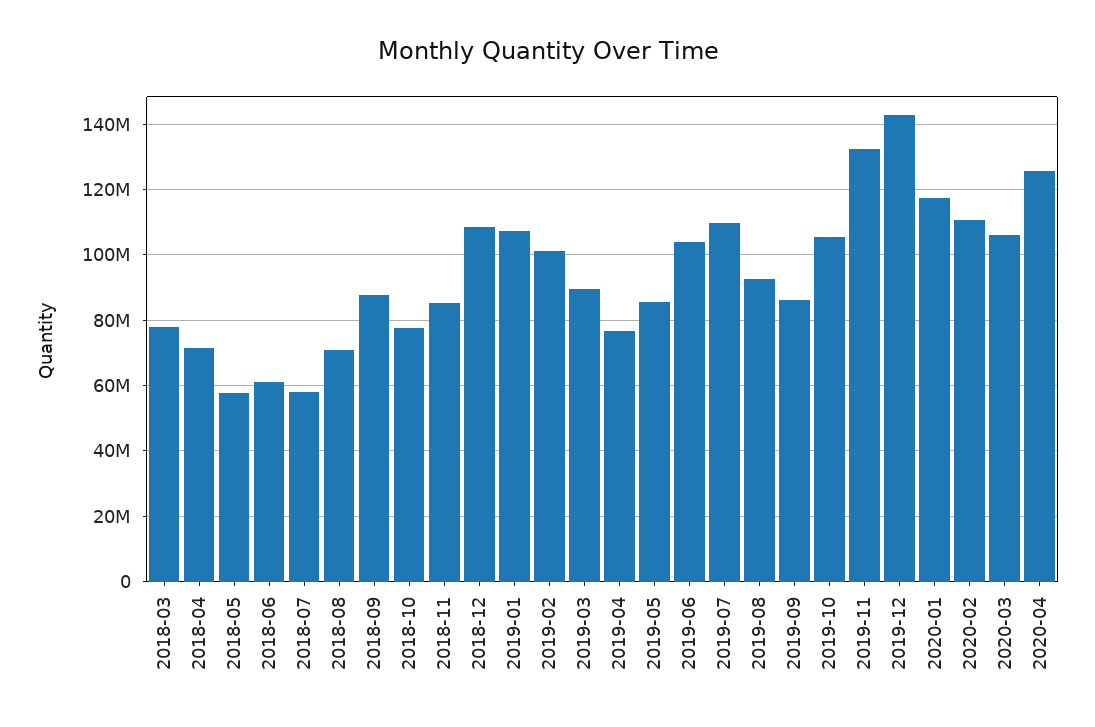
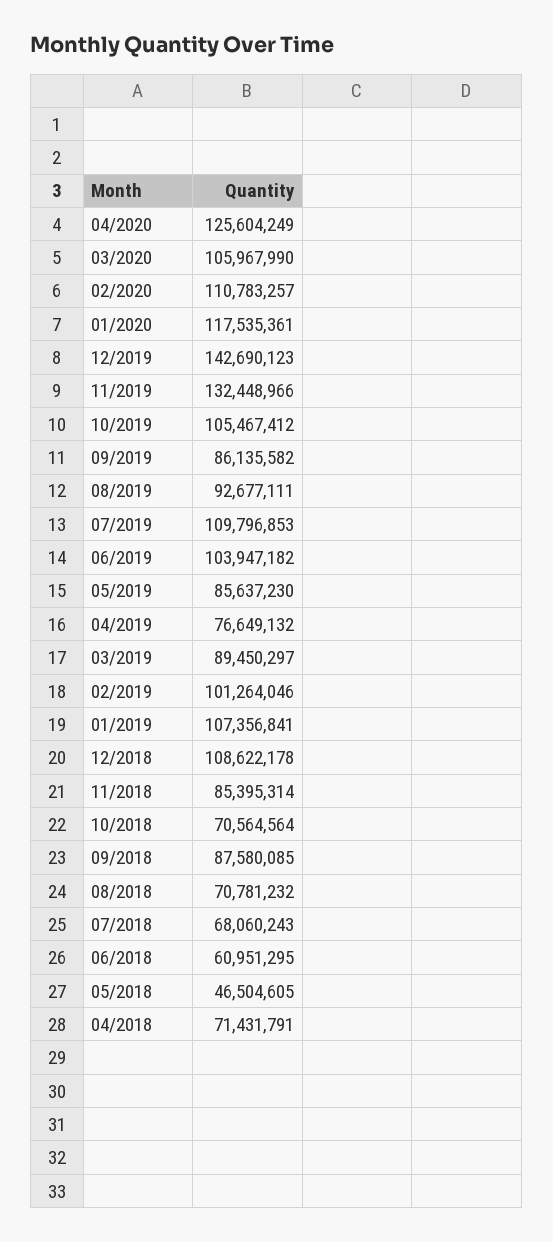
  {
-   "2018-03": 78000000,
    "2018-04": 71431791,
-   "2018-05": 58000000,
+   "2018-05": 46504605,
    "2018-06": 60951295,
-   "2018-07": 58000000,
+   "2018-07": 68060243,
    "2018-08": 70781232,
    "2018-09": 87580085,
-   "2018-10": 78000000,
+   "2018-10": 70564564,
    "2018-11": 85395314,
    "2018-12": 108622178,
    "2019-01": 107356841,
    "2019-02": 101264046,
    "2019-03": 89450297,
    "2019-04": 76649132,
    "2019-05": 85637230,
    "2019-06": 103947182,
    "2019-07": 109796853,
    "2019-08": 92677111,
    "2019-09": 86135582,
    "2019-10": 105467412,
    "2019-11": 132448966,
    "2019-12": 142690123,
    "2020-01": 117535361,
    "2020-02": 110783257,
    "2020-03": 105967990,
    "2020-04": 125604249
  }

